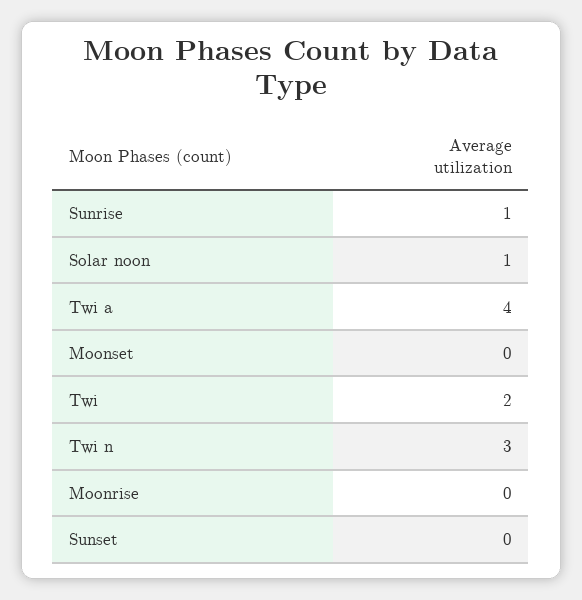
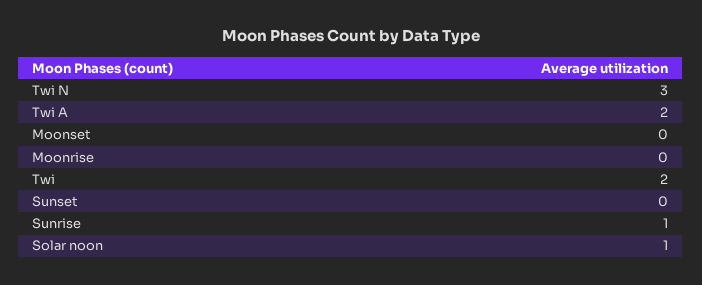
  {
    "Sunrise": 1,
    "Solar noon": 1,
-   "Twi a": 4,
+   "Twi a": 2,
    "Moonset": 0,
    "Twi": 2,
    "Twi n": 3,
    "Moonrise": 0,
    "Sunset": 0
  }

